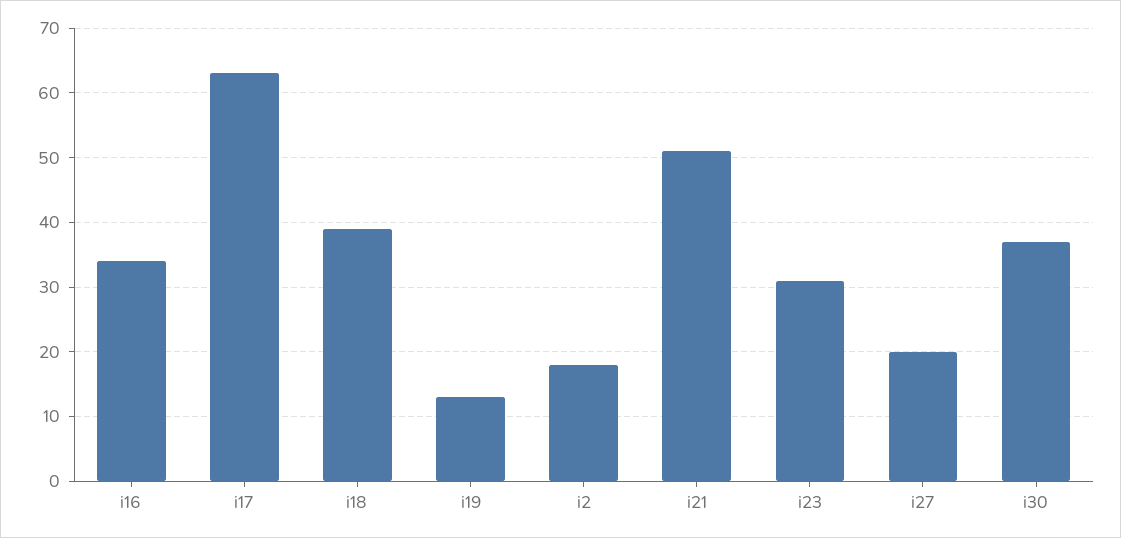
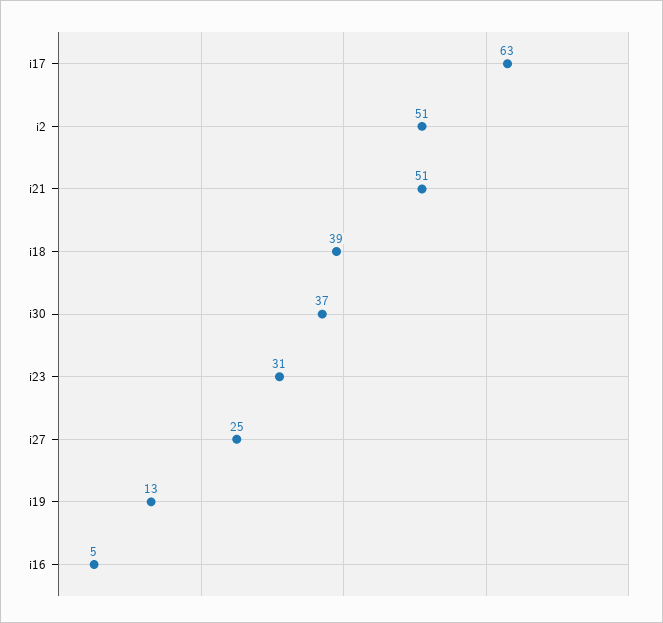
  {
-   "i16": 34,
+   "i16": 5,
    "i17": 63,
    "i18": 39,
    "i19": 13,
-   "i2": 18,
+   "i2": 51,
    "i21": 51,
    "i23": 31,
-   "i27": 20,
+   "i27": 25,
    "i30": 37
  }

